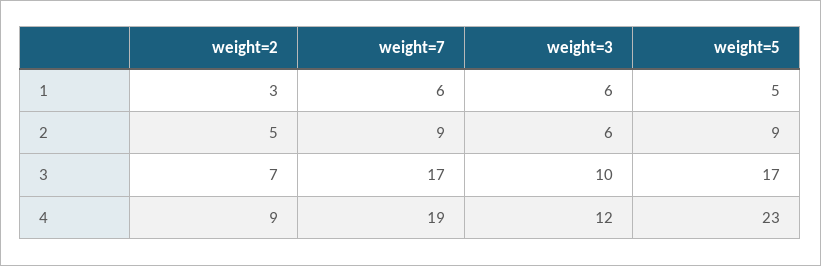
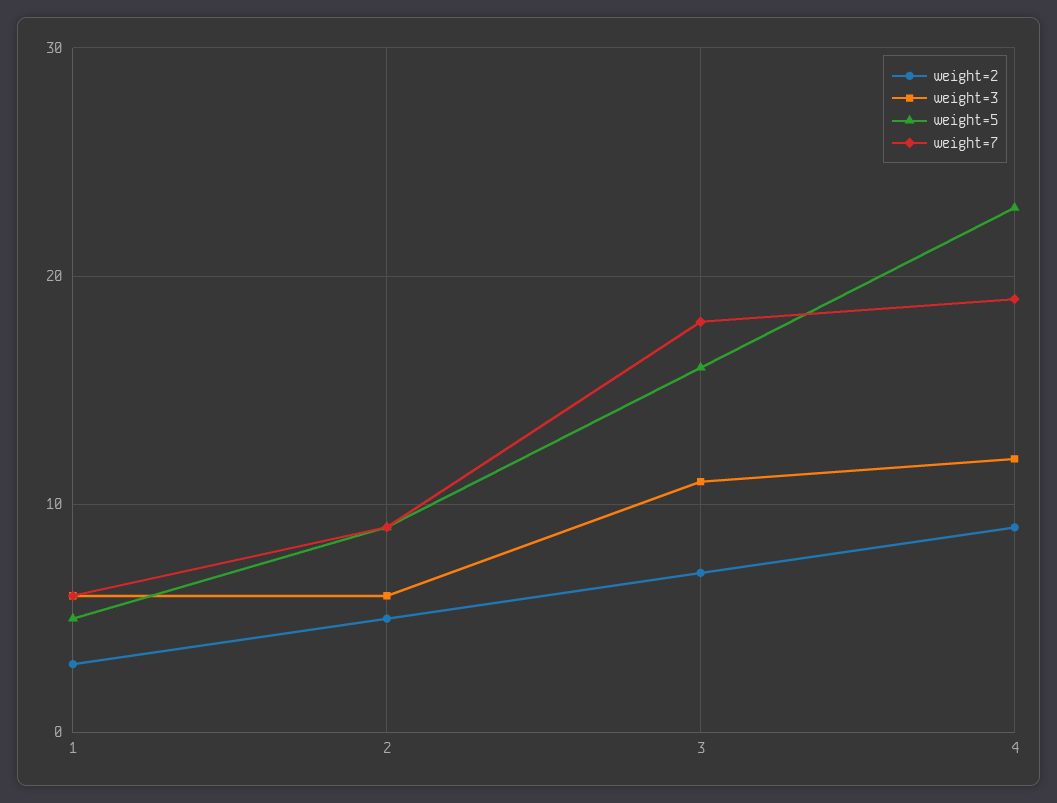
  {
    "weight=2": {
      "1": 3,
      "2": 5,
      "3": 7,
      "4": 9
    },
    "weight=7": {
      "1": 6,
      "2": 9,
-     "3": 17,
+     "3": 18,
      "4": 19
    },
    "weight=3": {
      "1": 6,
      "2": 6,
-     "3": 10,
+     "3": 11,
      "4": 12
    },
    "weight=5": {
      "1": 5,
      "2": 9,
-     "3": 17,
+     "3": 16,
      "4": 23
    }
  }

